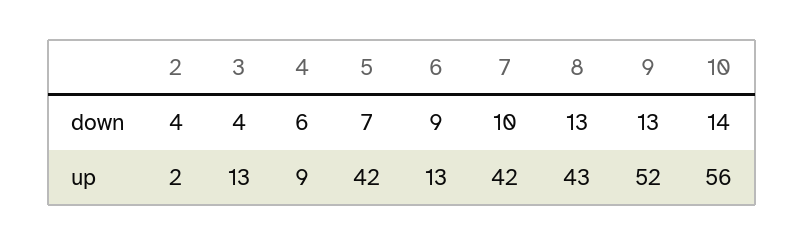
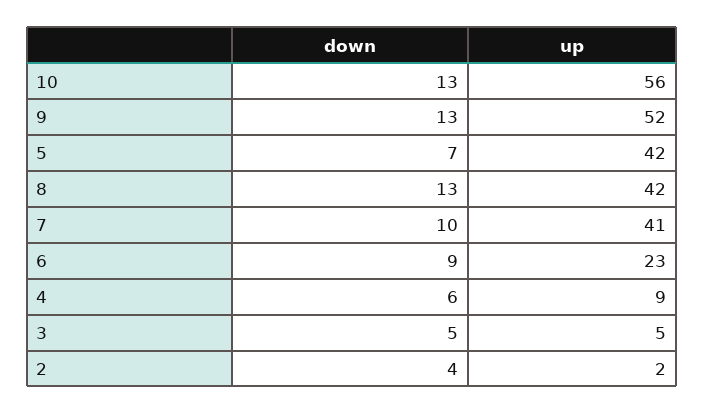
  {
    "2": {
      "down": 4,
      "up": 2
    },
    "3": {
-     "down": 4,
+     "down": 5,
-     "up": 13
+     "up": 5
    },
    "4": {
      "down": 6,
      "up": 9
    },
    "5": {
      "down": 7,
      "up": 42
    },
    "6": {
      "down": 9,
-     "up": 13
+     "up": 23
    },
    "7": {
      "down": 10,
-     "up": 42
+     "up": 41
    },
    "8": {
      "down": 13,
-     "up": 43
+     "up": 42
    },
    "9": {
      "down": 13,
      "up": 52
    },
    "10": {
-     "down": 14,
+     "down": 13,
      "up": 56
    }
  }

